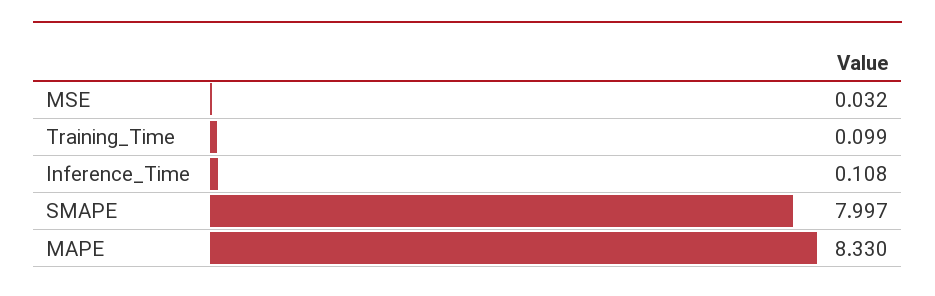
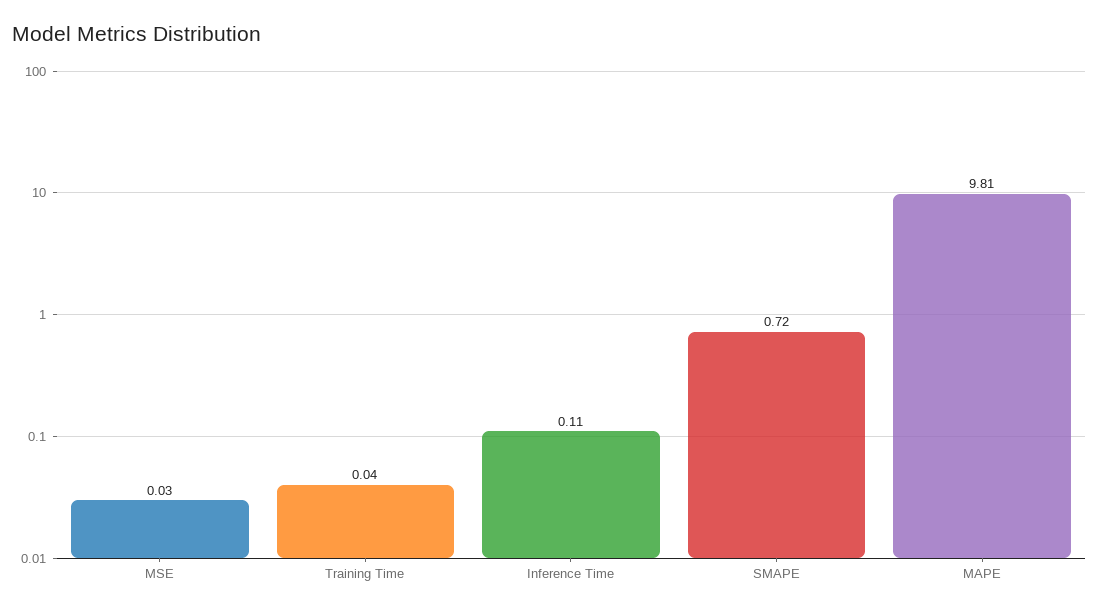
  {
    "MSE": 0.032,
-   "Training_Time": 0.099,
+   "Training_Time": 0.04,
    "Inference_Time": 0.108,
-   "SMAPE": 7.997,
+   "SMAPE": 0.72,
-   "MAPE": 8.33
+   "MAPE": 9.81
  }

